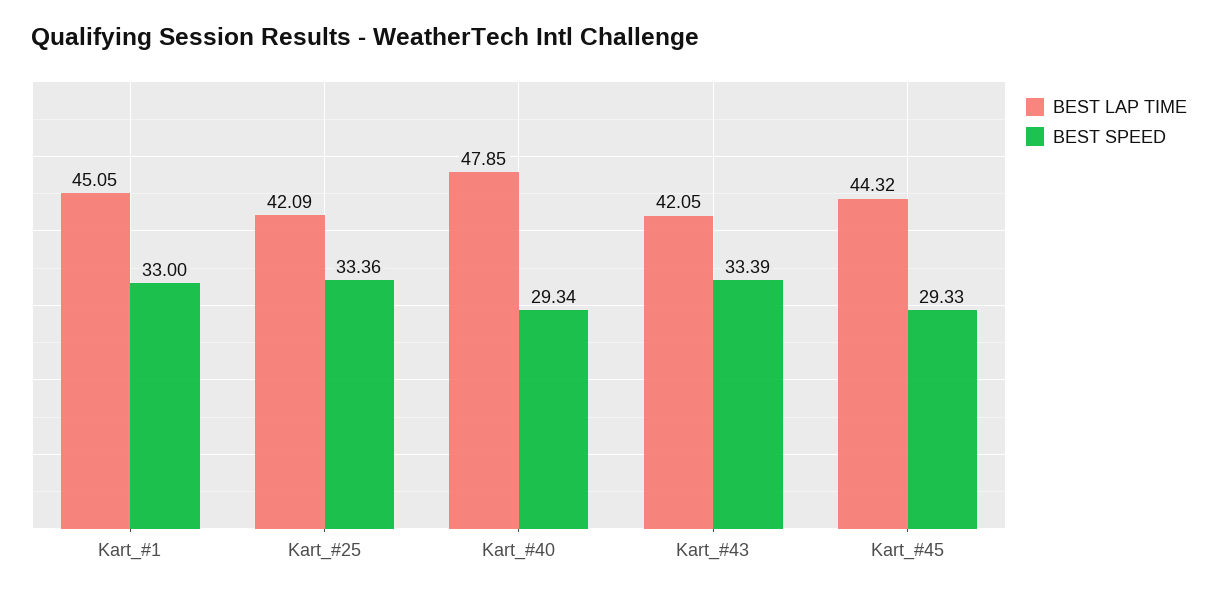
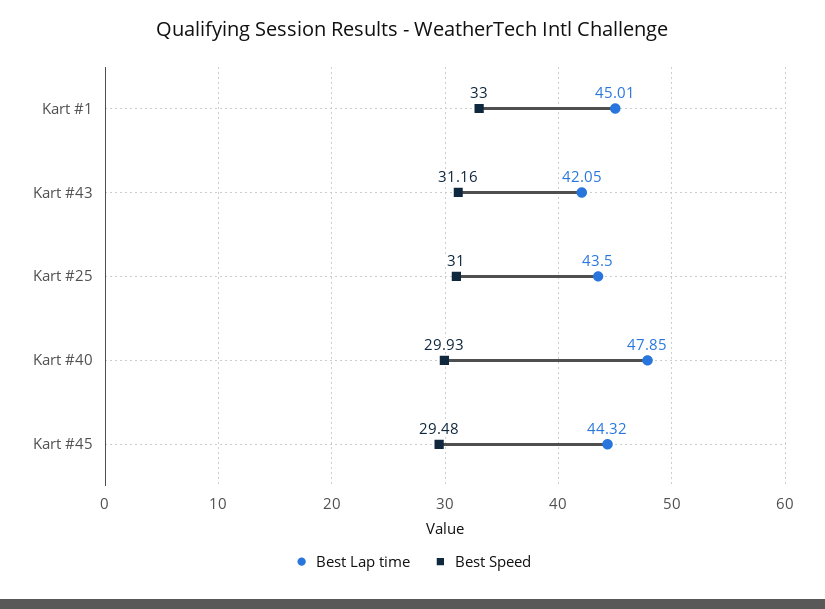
  {
    "BEST LAP TIME": {
-     "Kart_#1": 45.05,
+     "Kart_#1": 45.01,
-     "Kart_#25": 42.09,
+     "Kart_#25": 43.5,
      "Kart_#40": 47.85,
      "Kart_#43": 42.05,
      "Kart_#45": 44.32
    },
    "BEST SPEED": {
      "Kart_#1": 33,
-     "Kart_#25": 33.36,
+     "Kart_#25": 31,
-     "Kart_#40": 29.34,
+     "Kart_#40": 29.93,
-     "Kart_#43": 33.39,
+     "Kart_#43": 31.16,
-     "Kart_#45": 29.33
+     "Kart_#45": 29.48
    }
  }

